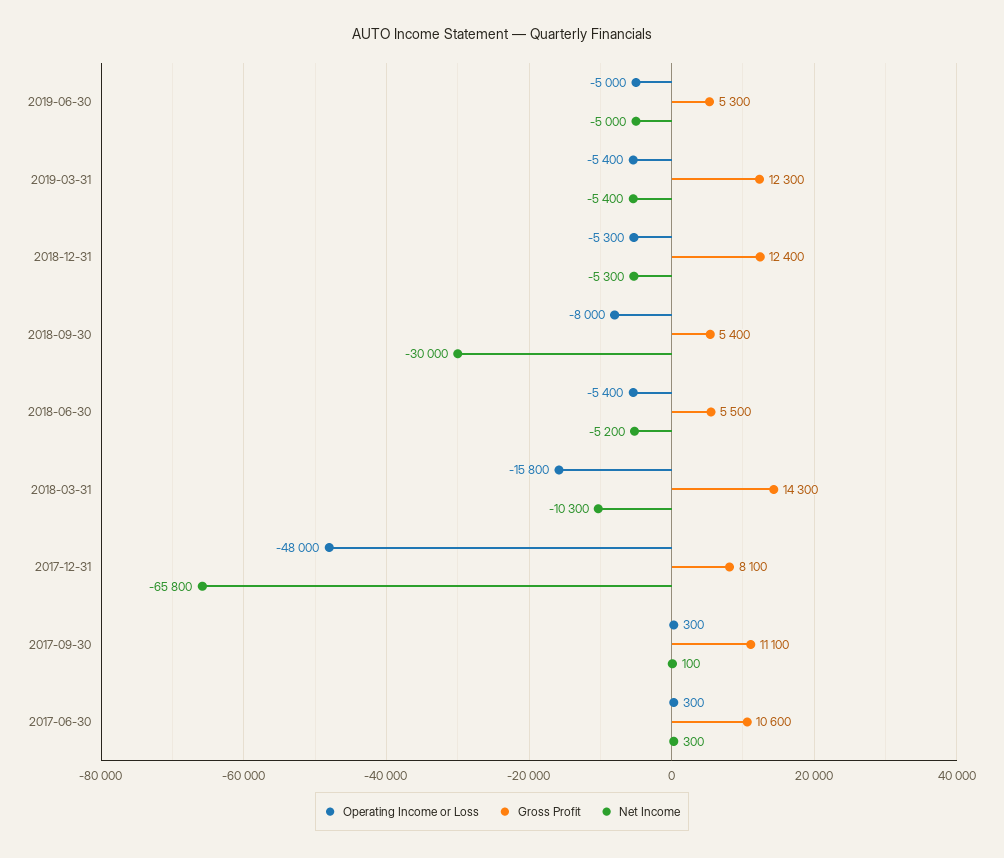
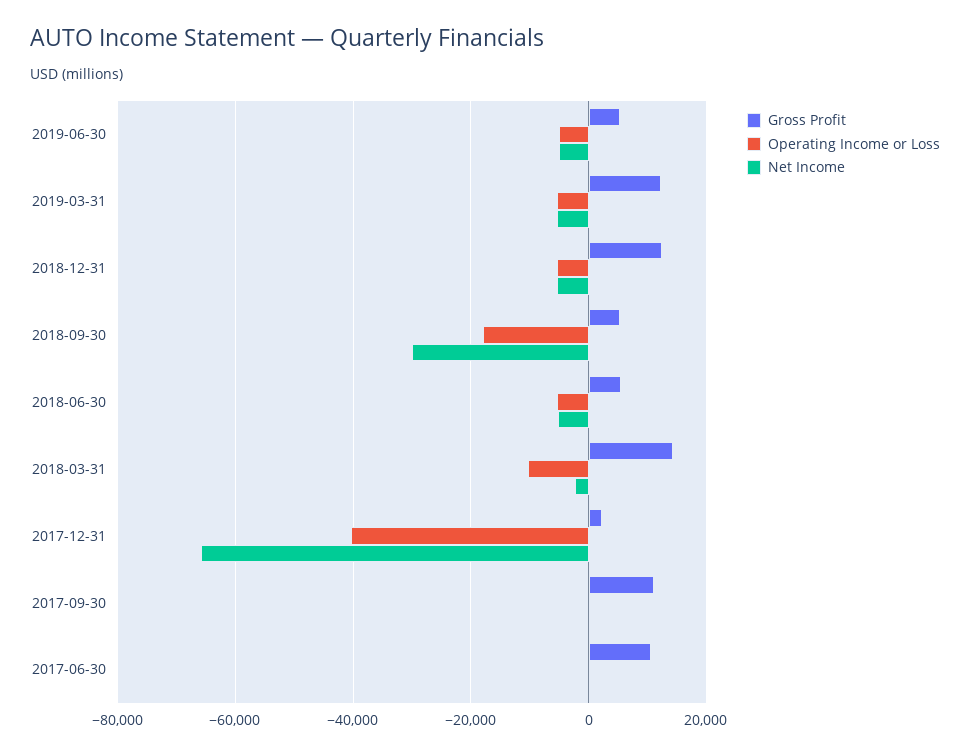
  {
    "Operating Income or Loss": {
      "2019-06-30": -5000,
      "2019-03-31": -5400,
      "2018-12-31": -5300,
-     "2018-09-30": -8000,
+     "2018-09-30": -18000,
      "2018-06-30": -5400,
-     "2018-03-31": -15800,
+     "2018-03-31": -10000,
-     "2017-12-31": -48000,
+     "2017-12-31": -40000,
      "2017-09-30": 300,
      "2017-06-30": 300
    },
    "Gross Profit": {
      "2019-06-30": 5300,
      "2019-03-31": 12300,
      "2018-12-31": 12400,
      "2018-09-30": 5400,
      "2018-06-30": 5500,
      "2018-03-31": 14300,
-     "2017-12-31": 8100,
+     "2017-12-31": 2000,
      "2017-09-30": 11100,
      "2017-06-30": 10600
    },
    "Net Income": {
      "2019-06-30": -5000,
      "2019-03-31": -5400,
      "2018-12-31": -5300,
      "2018-09-30": -30000,
      "2018-06-30": -5200,
-     "2018-03-31": -10300,
+     "2018-03-31": -2000,
      "2017-12-31": -65800,
      "2017-09-30": 100,
      "2017-06-30": 300
    }
  }

